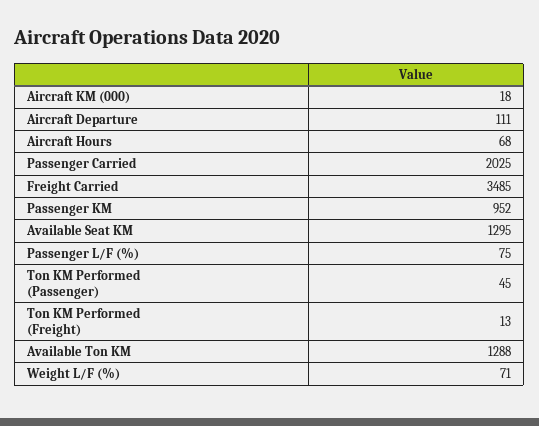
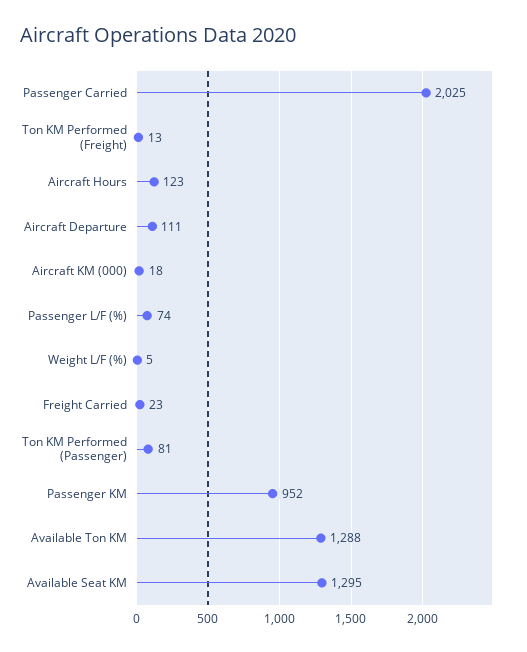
  {
    "Aircraft KM (000)": 18,
    "Aircraft Departure": 111,
-   "Aircraft Hours": 68,
+   "Aircraft Hours": 123,
    "Passenger Carried": 2025,
-   "Freight Carried": 3485,
+   "Freight Carried": 23,
    "Passenger KM": 952,
    "Available Seat KM": 1295,
-   "Passenger L/F (%)": 75,
+   "Passenger L/F (%)": 74,
-   "Ton KM Performed (Passenger)": 45,
+   "Ton KM Performed (Passenger)": 81,
    "Ton KM Performed (Freight)": 13,
    "Available Ton KM": 1288,
-   "Weight L/F (%)": 71
+   "Weight L/F (%)": 5
  }

